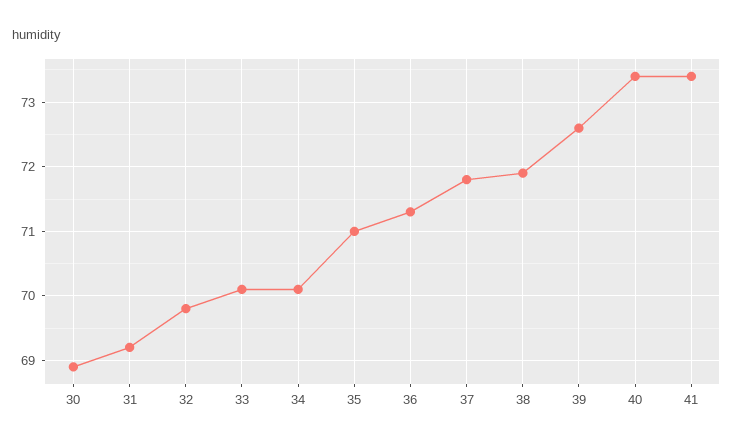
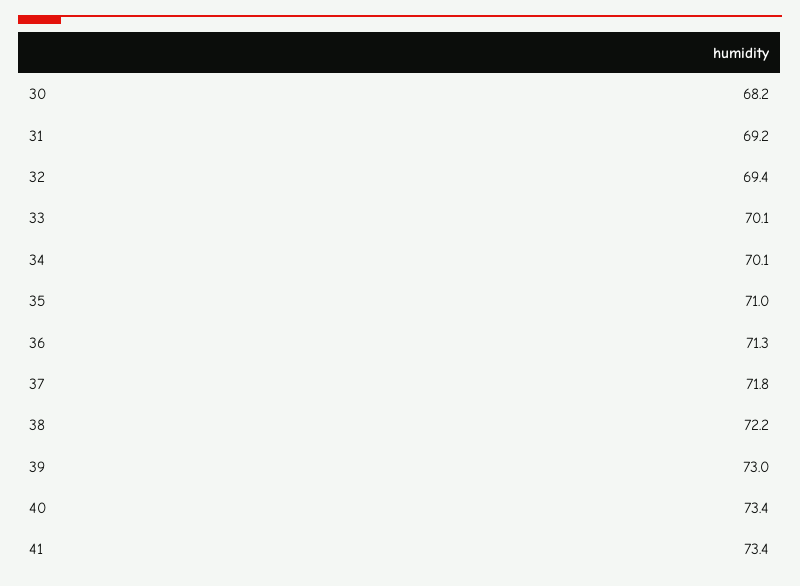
  {
-   "30": 68.9,
+   "30": 68.2,
    "31": 69.2,
-   "32": 69.8,
+   "32": 69.4,
    "33": 70.1,
    "34": 70.1,
    "35": 71,
    "36": 71.3,
    "37": 71.8,
-   "38": 71.9,
+   "38": 72.2,
-   "39": 72.6,
+   "39": 73,
    "40": 73.4,
    "41": 73.4
  }

